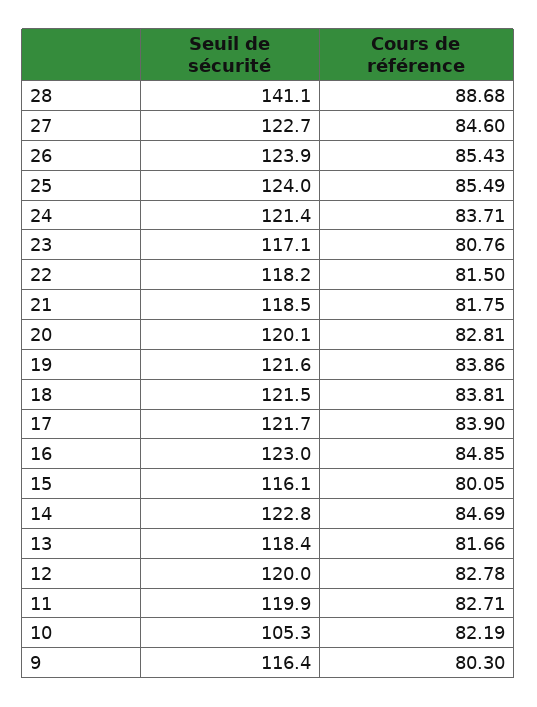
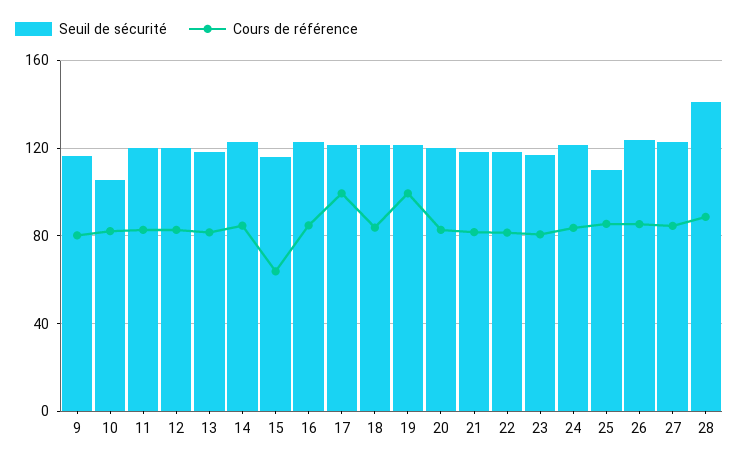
  {
    "Seuil de sécurité": {
      "28": 141.1,
      "27": 122.7,
      "26": 123.9,
-     "25": 124,
+     "25": 110,
      "24": 121.4,
      "23": 117.1,
      "22": 118.2,
      "21": 118.5,
      "20": 120.1,
      "19": 121.6,
      "18": 121.5,
      "17": 121.7,
      "16": 123,
      "15": 116.1,
      "14": 122.8,
      "13": 118.4,
      "12": 120,
      "11": 119.9,
      "10": 105.3,
      "9": 116.4
    },
    "Cours de référence": {
      "28": 88.68,
      "27": 84.6,
      "26": 85.43,
      "25": 85.49,
      "24": 83.71,
      "23": 80.76,
      "22": 81.5,
      "21": 81.75,
      "20": 82.81,
-     "19": 83.86,
+     "19": 100,
      "18": 83.81,
-     "17": 83.9,
+     "17": 100,
      "16": 84.85,
-     "15": 80.05,
+     "15": 65,
      "14": 84.69,
      "13": 81.66,
      "12": 82.78,
      "11": 82.71,
      "10": 82.19,
      "9": 80.3
    }
  }

